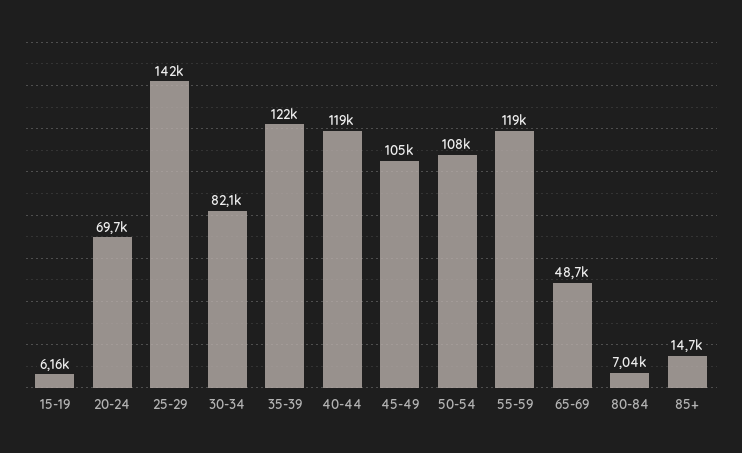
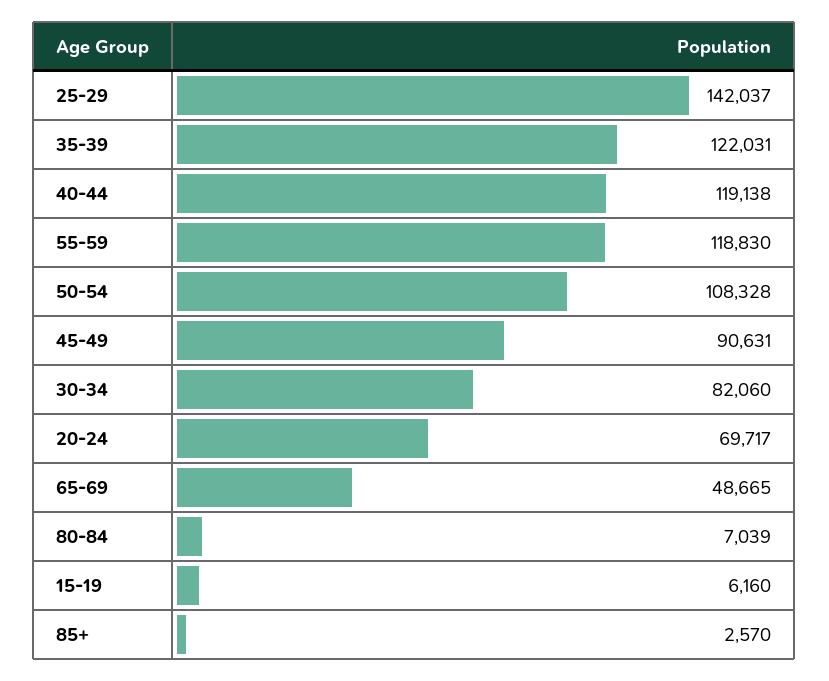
  {
    "15-19": 6160,
    "20-24": 69717,
    "25-29": 142037,
    "30-34": 82060,
    "35-39": 122031,
    "40-44": 119138,
-   "45-49": 105000,
+   "45-49": 90631,
    "50-54": 108328,
    "55-59": 118830,
    "65-69": 48665,
    "80-84": 7039,
-   "85+": 14700
+   "85+": 2570
  }

